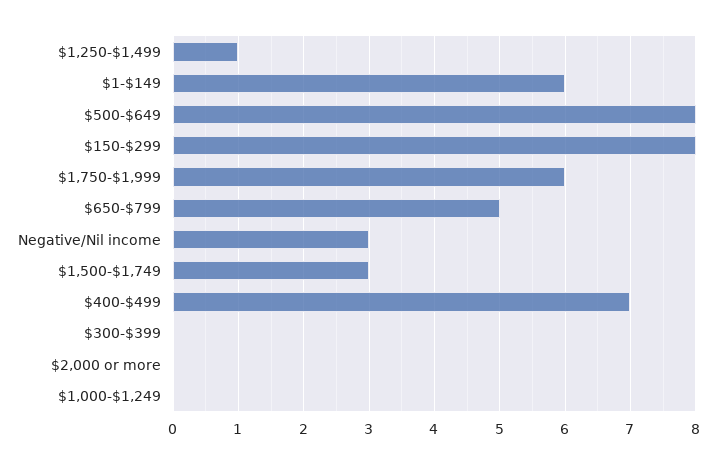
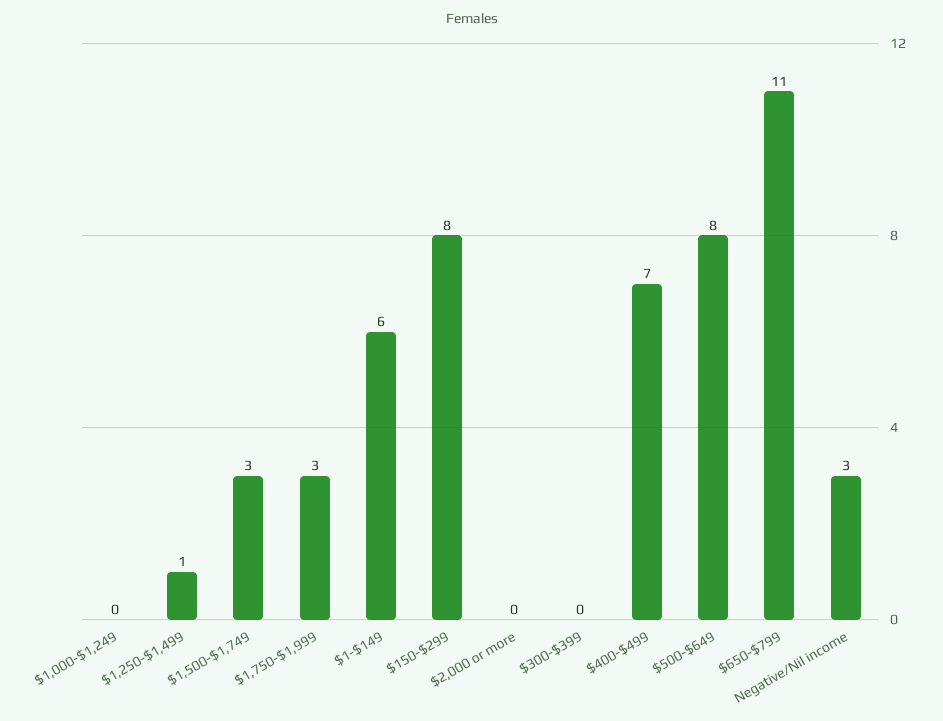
  {
    "$1,250-$1,499": 1,
    "$1-$149": 6,
    "$500-$649": 8,
    "$150-$299": 8,
-   "$1,750-$1,999": 6,
+   "$1,750-$1,999": 3,
-   "$650-$799": 5,
+   "$650-$799": 11,
    "Negative/Nil income": 3,
    "$1,500-$1,749": 3,
    "$400-$499": 7,
    "$300-$399": 0,
    "$2,000 or more": 0,
    "$1,000-$1,249": 0
  }

